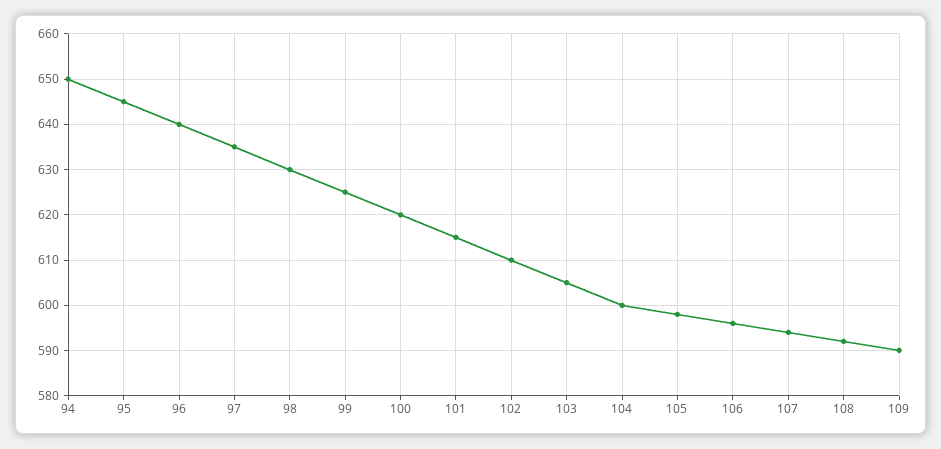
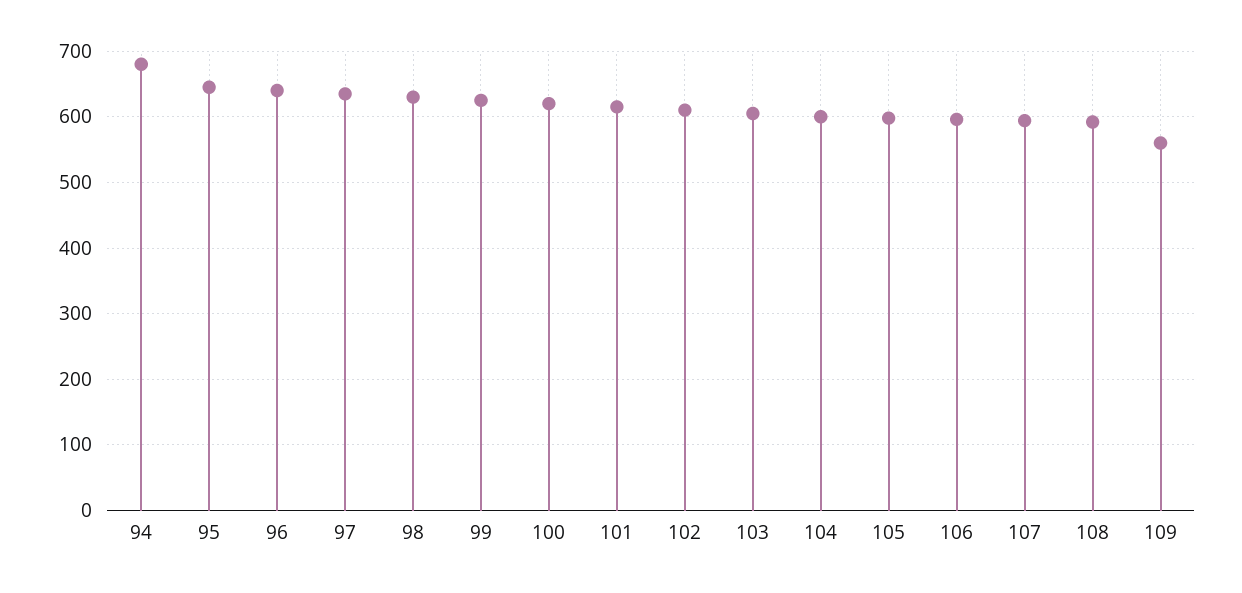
  {
-   "94": 650,
+   "94": 680,
    "95": 645,
    "96": 640,
    "97": 635,
    "98": 630,
    "99": 625,
    "100": 620,
    "101": 615,
    "102": 610,
    "103": 605,
    "104": 600,
    "105": 600,
    "106": 595,
    "107": 595,
    "108": 590,
-   "109": 590
+   "109": 560
  }

